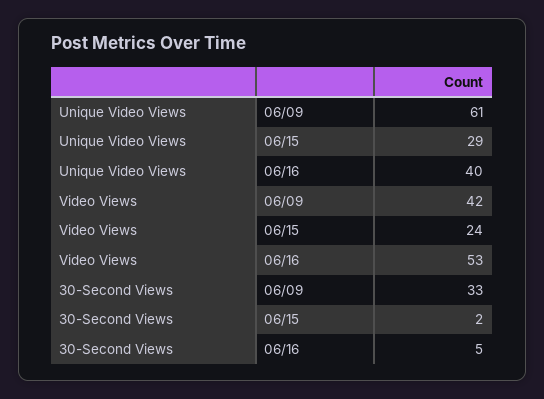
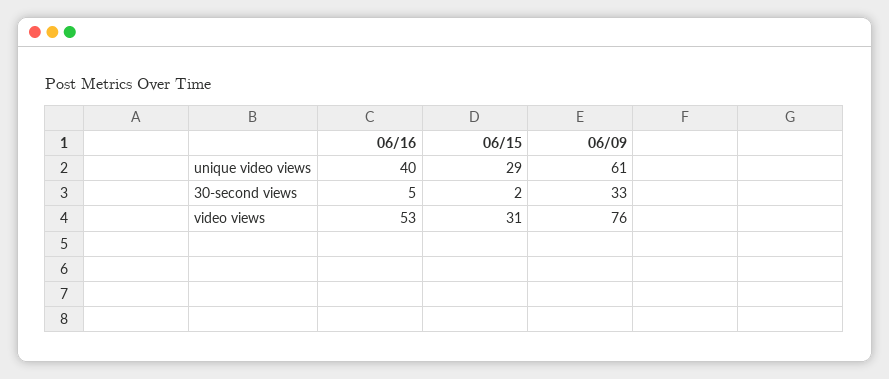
  {
    "Unique Video Views": {
      "06/09": 61,
      "06/15": 29,
      "06/16": 40
    },
    "Video Views": {
-     "06/09": 42,
+     "06/09": 76,
-     "06/15": 24,
+     "06/15": 31,
      "06/16": 53
    },
    "30-Second Views": {
      "06/09": 33,
      "06/15": 2,
      "06/16": 5
    }
  }

